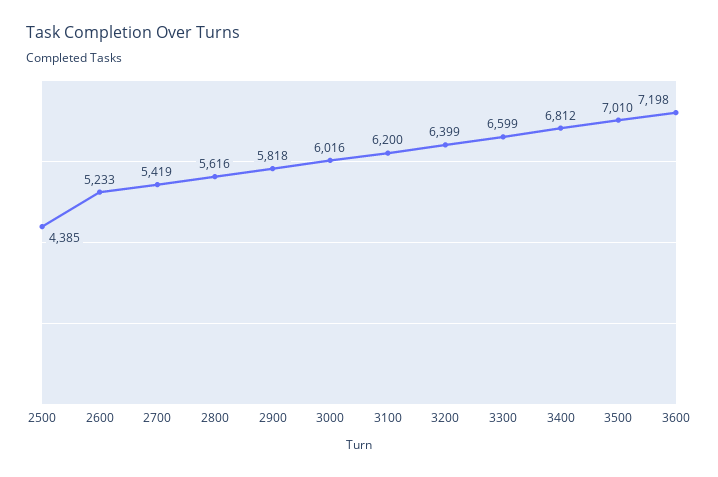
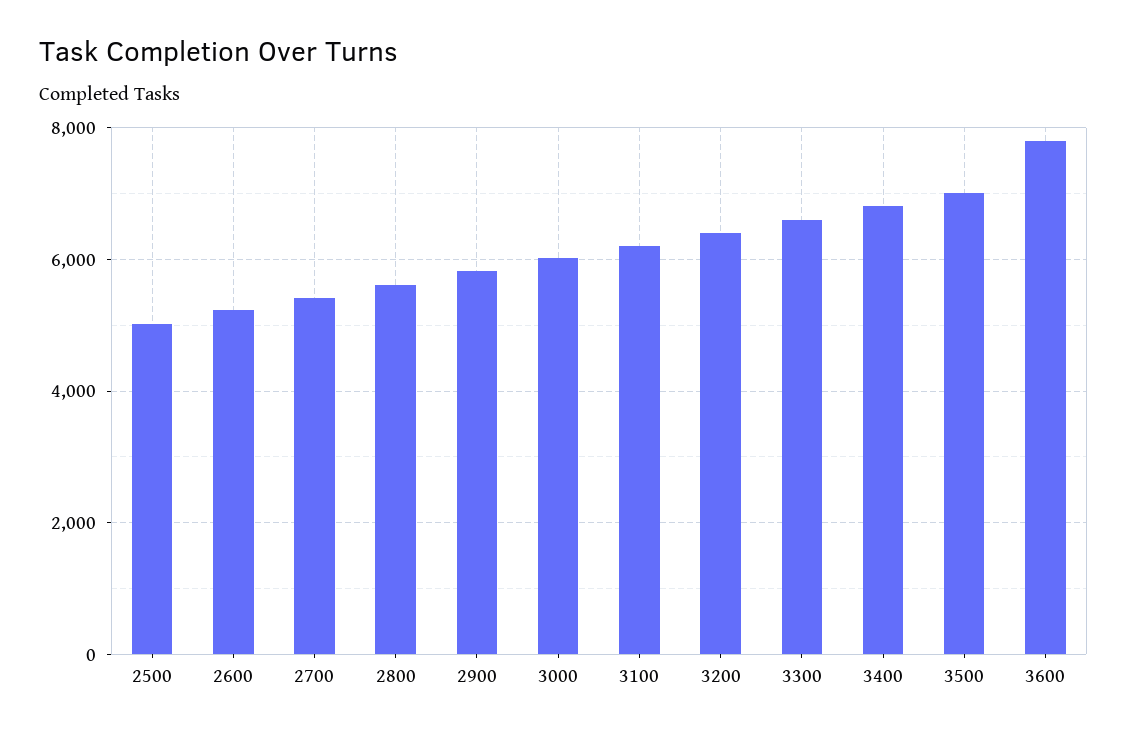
  {
-   "2500": 4385,
+   "2500": 5000,
    "2600": 5233,
    "2700": 5419,
    "2800": 5616,
    "2900": 5818,
    "3000": 6016,
    "3100": 6200,
    "3200": 6399,
    "3300": 6599,
    "3400": 6812,
    "3500": 7010,
-   "3600": 7198
+   "3600": 7800
  }

